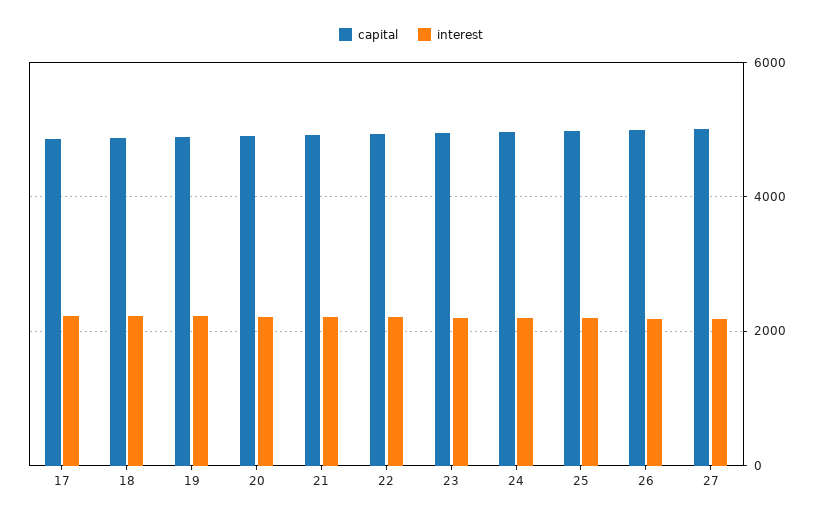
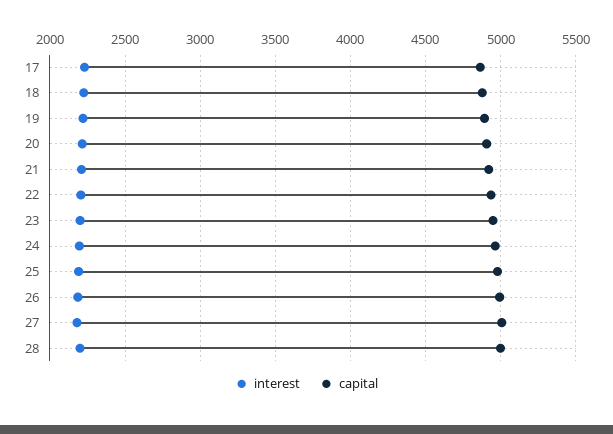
  {
    "capital": {
      "17": 4850,
      "18": 4900,
      "19": 4900,
      "20": 4900,
      "21": 4900,
      "22": 4950,
      "23": 4950,
      "24": 4950,
      "25": 5000,
      "26": 5000,
-     "27": 5000
+     "27": 5000,
+     "28": 5000
    },
    "interest": {
      "17": 2250,
      "18": 2200,
      "19": 2200,
      "20": 2200,
      "21": 2200,
      "22": 2200,
      "23": 2200,
      "24": 2200,
      "25": 2200,
      "26": 2200,
-     "27": 2200
+     "27": 2200,
+     "28": 2200
    }
  }

